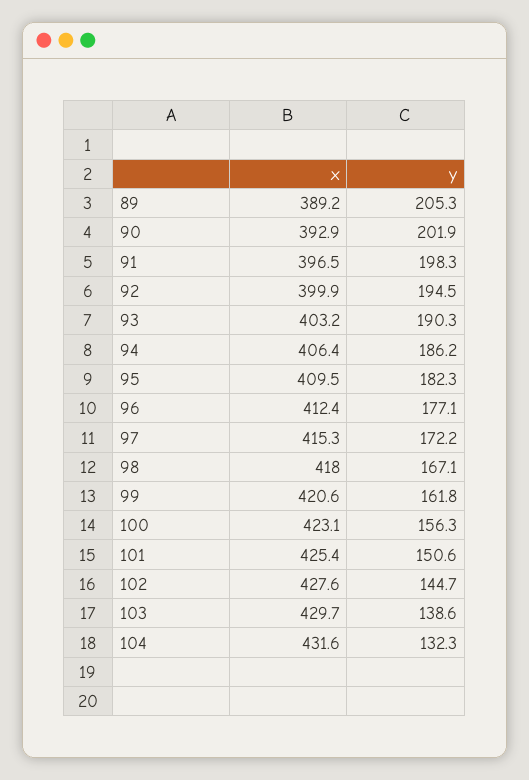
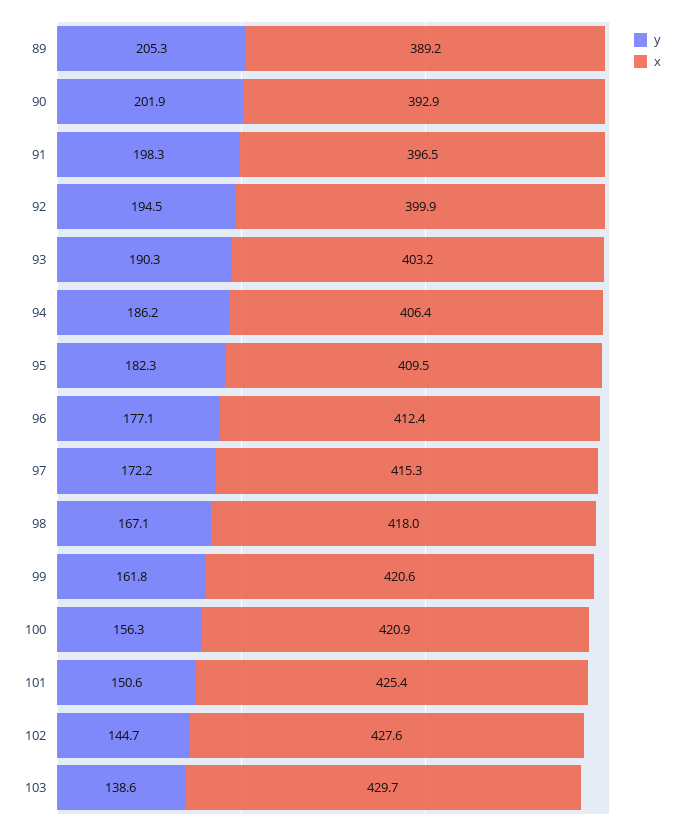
  {
    "x": {
      "89": 389.2,
      "90": 392.9,
      "91": 396.5,
      "92": 399.9,
      "93": 403.2,
      "94": 406.4,
      "95": 409.5,
      "96": 412.4,
      "97": 415.3,
      "98": 418,
      "99": 420.6,
-     "100": 423.1,
+     "100": 420.9,
      "101": 425.4,
      "102": 427.6,
-     "103": 429.7,
+     "103": 429.7
-     "104": 431.6
    },
    "y": {
      "89": 205.3,
      "90": 201.9,
      "91": 198.3,
      "92": 194.5,
      "93": 190.3,
      "94": 186.2,
      "95": 182.3,
      "96": 177.1,
      "97": 172.2,
      "98": 167.1,
      "99": 161.8,
      "100": 156.3,
      "101": 150.6,
      "102": 144.7,
-     "103": 138.6,
+     "103": 138.6
-     "104": 132.3
    }
  }

